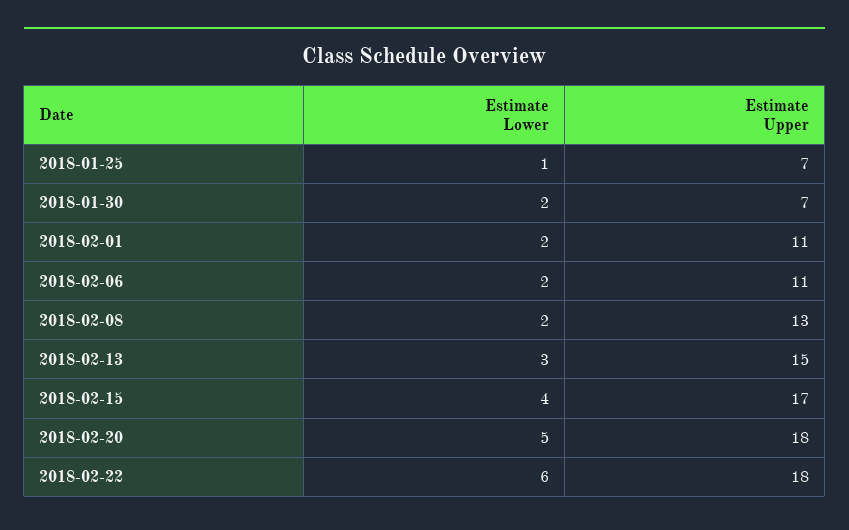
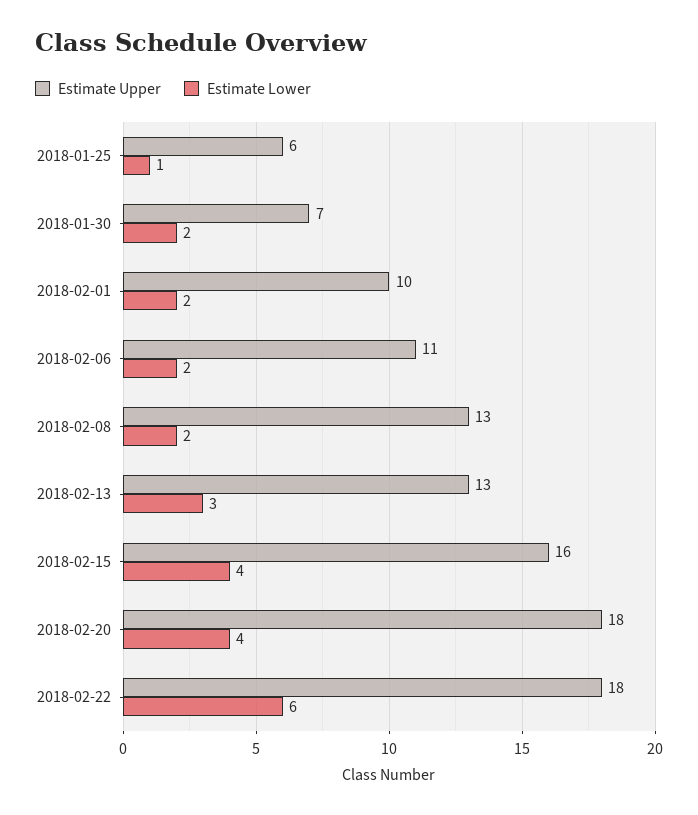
  {
    "Estimate Lower": {
      "2018-01-25": 1,
      "2018-01-30": 2,
      "2018-02-01": 2,
      "2018-02-06": 2,
      "2018-02-08": 2,
      "2018-02-13": 3,
      "2018-02-15": 4,
-     "2018-02-20": 5,
+     "2018-02-20": 4,
      "2018-02-22": 6
    },
    "Estimate Upper": {
-     "2018-01-25": 7,
+     "2018-01-25": 6,
      "2018-01-30": 7,
-     "2018-02-01": 11,
+     "2018-02-01": 10,
      "2018-02-06": 11,
      "2018-02-08": 13,
-     "2018-02-13": 15,
+     "2018-02-13": 13,
-     "2018-02-15": 17,
+     "2018-02-15": 16,
      "2018-02-20": 18,
      "2018-02-22": 18
    }
  }

